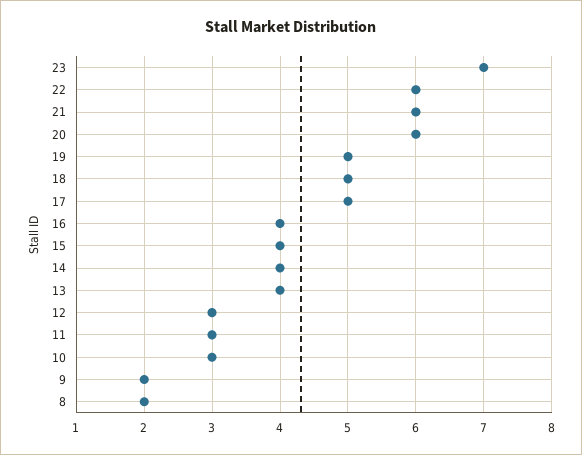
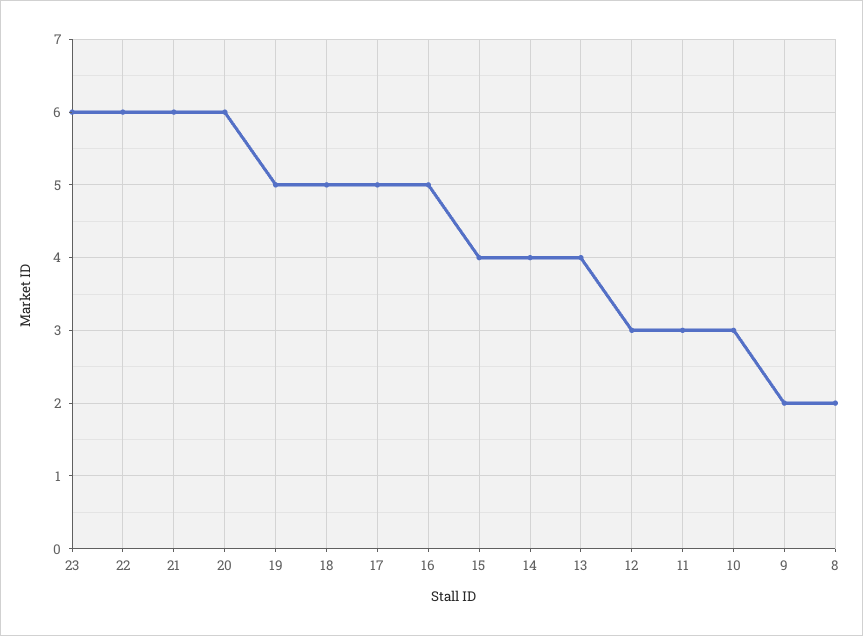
  {
-   "23": 7,
+   "23": 6,
    "22": 6,
    "21": 6,
    "20": 6,
    "19": 5,
    "18": 5,
    "17": 5,
-   "16": 4,
+   "16": 5,
    "15": 4,
    "14": 4,
    "13": 4,
    "12": 3,
    "11": 3,
    "10": 3,
    "9": 2,
    "8": 2
  }

